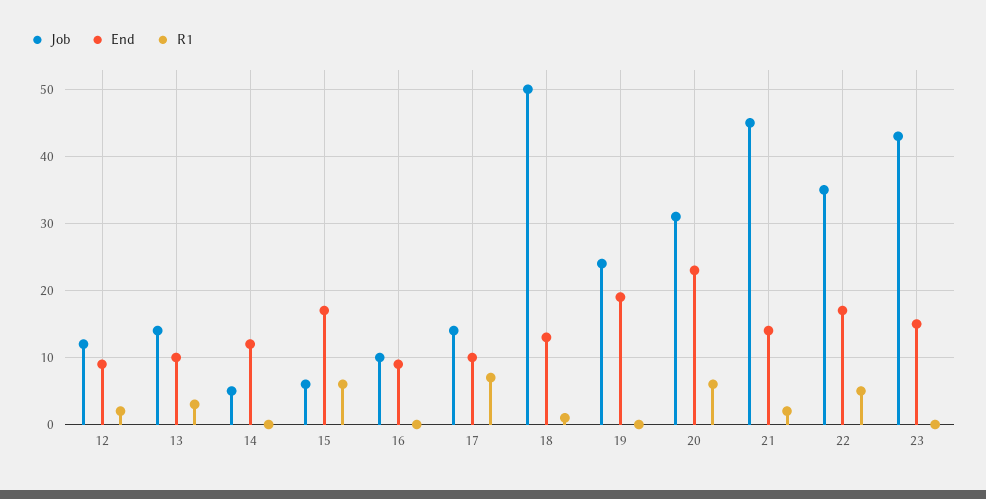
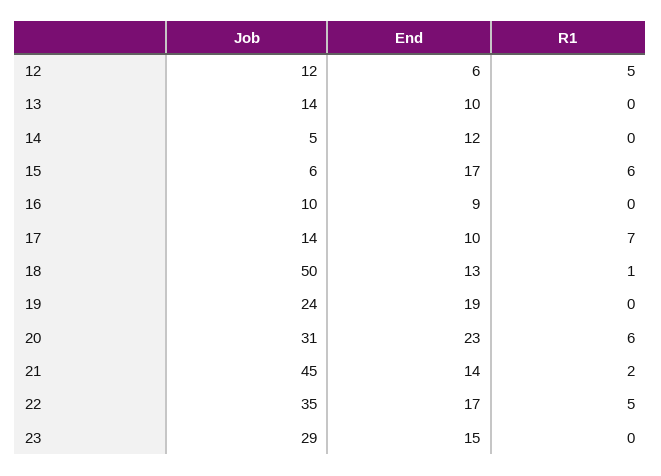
  {
    "Job": {
      "12": 12,
      "13": 14,
      "14": 5,
      "15": 6,
      "16": 10,
      "17": 14,
      "18": 50,
      "19": 24,
      "20": 31,
      "21": 45,
      "22": 35,
-     "23": 43
+     "23": 29
    },
    "End": {
-     "12": 9,
+     "12": 6,
      "13": 10,
      "14": 12,
      "15": 17,
      "16": 9,
      "17": 10,
      "18": 13,
      "19": 19,
      "20": 23,
      "21": 14,
      "22": 17,
      "23": 15
    },
    "R1": {
-     "12": 2,
+     "12": 5,
-     "13": 3,
+     "13": 0,
      "14": 0,
      "15": 6,
      "16": 0,
      "17": 7,
      "18": 1,
      "19": 0,
      "20": 6,
      "21": 2,
      "22": 5,
      "23": 0
    }
  }

